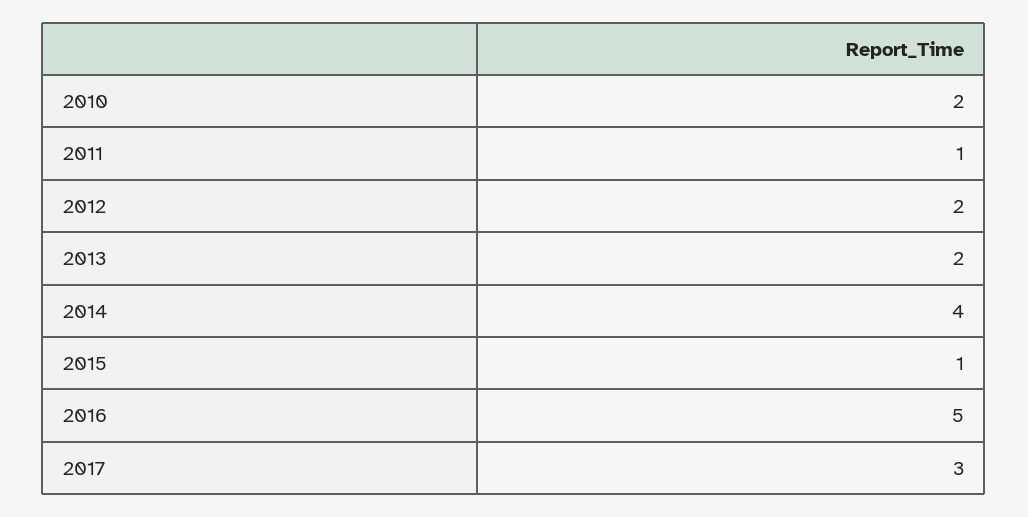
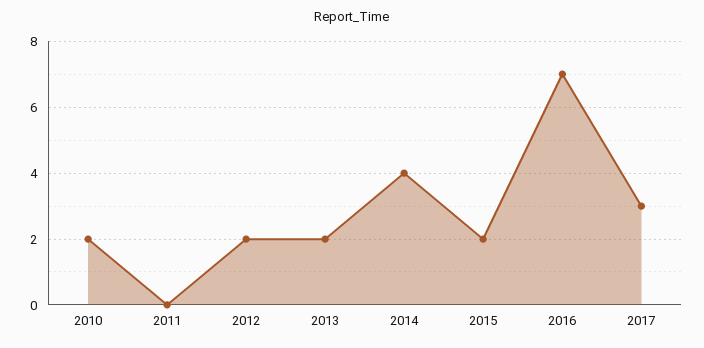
  {
    "2010": 2,
-   "2011": 1,
+   "2011": 0,
    "2012": 2,
    "2013": 2,
    "2014": 4,
-   "2015": 1,
+   "2015": 2,
-   "2016": 5,
+   "2016": 7,
    "2017": 3
  }

